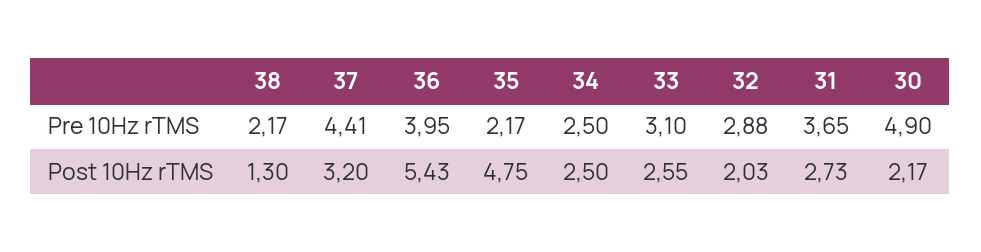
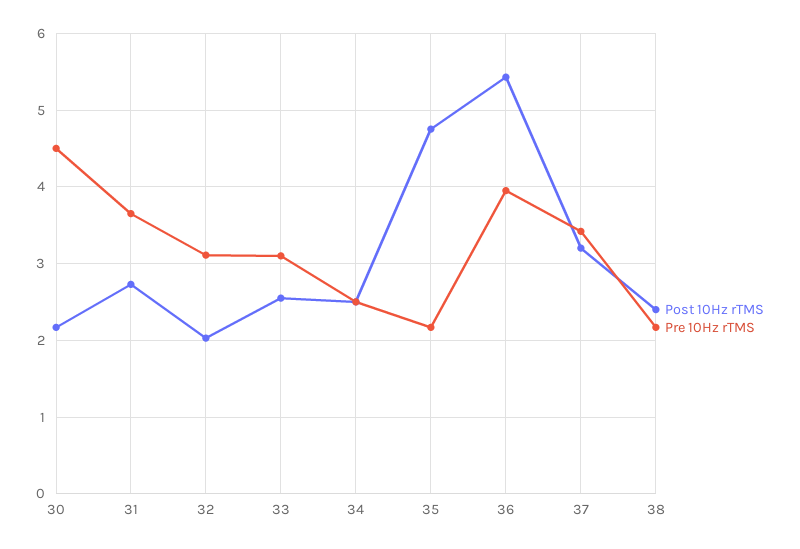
  {
    "Pre 10Hz rTMS": {
      "38": 2.17,
-     "37": 4.41,
+     "37": 3.4,
      "36": 3.95,
      "35": 2.17,
      "34": 2.5,
      "33": 3.1,
-     "32": 2.88,
+     "32": 3.1,
      "31": 3.65,
-     "30": 4.9
+     "30": 4.5
    },
    "Post 10Hz rTMS": {
-     "38": 1.3,
+     "38": 2.4,
      "37": 3.2,
      "36": 5.43,
      "35": 4.75,
      "34": 2.5,
      "33": 2.55,
      "32": 2.03,
      "31": 2.73,
      "30": 2.17
    }
  }

